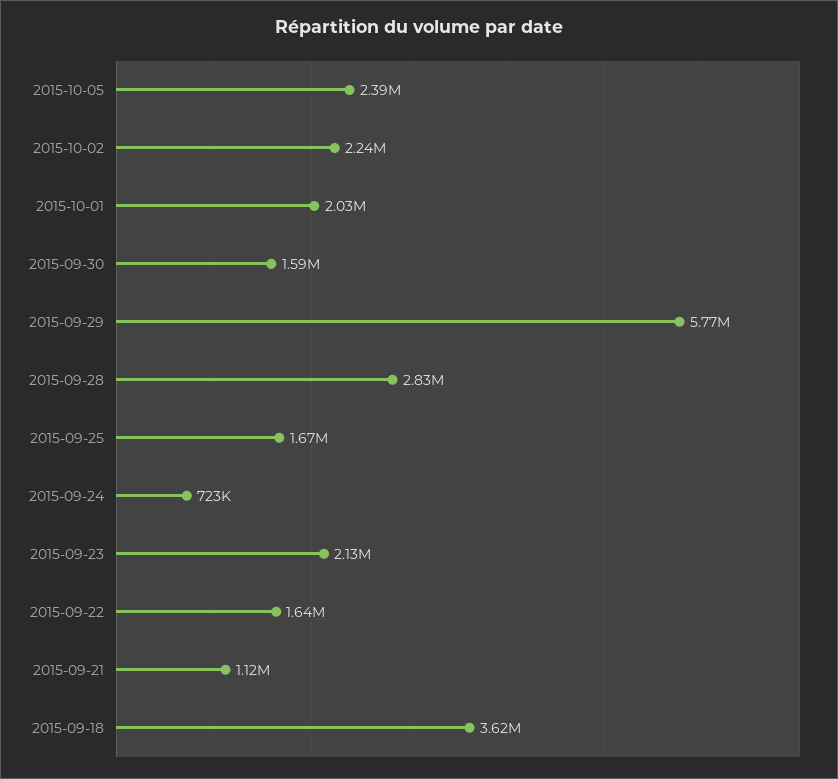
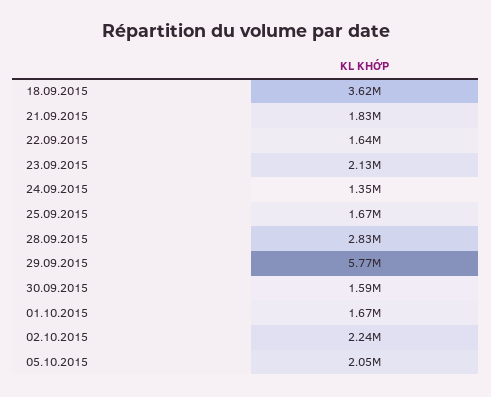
  {
-   "2015-10-05": 2390000,
+   "2015-10-05": 2050000,
    "2015-10-02": 2240000,
-   "2015-10-01": 2030000,
+   "2015-10-01": 1670000,
    "2015-09-30": 1590000,
    "2015-09-29": 5770000,
    "2015-09-28": 2830000,
    "2015-09-25": 1670000,
-   "2015-09-24": 723000,
+   "2015-09-24": 1350000,
    "2015-09-23": 2130000,
    "2015-09-22": 1640000,
-   "2015-09-21": 1120000,
+   "2015-09-21": 1830000,
    "2015-09-18": 3620000
  }

